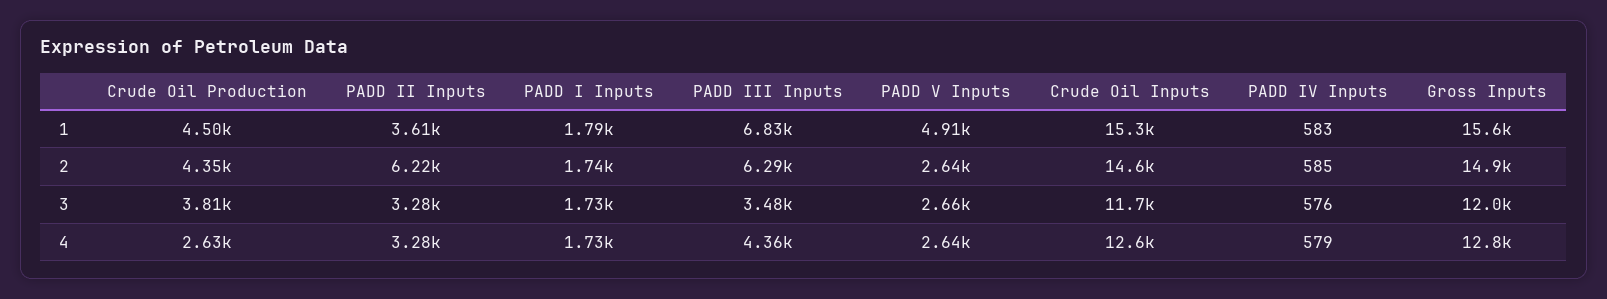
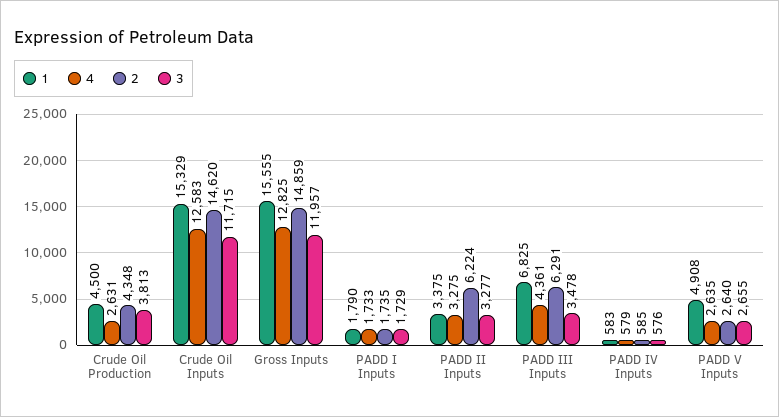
  {
    "1": {
      "Crude Oil Production": 4500,
-     "PADD II Inputs": 3610,
+     "PADD II Inputs": 3375,
      "PADD I Inputs": 1790,
      "PADD III Inputs": 6825,
      "PADD V Inputs": 4908,
      "Crude Oil Inputs": 15329,
      "PADD IV Inputs": 583,
      "Gross Inputs": 15555
    },
    "2": {
      "Crude Oil Production": 4348,
      "PADD II Inputs": 6224,
      "PADD I Inputs": 1735,
      "PADD III Inputs": 6291,
      "PADD V Inputs": 2640,
      "Crude Oil Inputs": 14620,
      "PADD IV Inputs": 585,
      "Gross Inputs": 14859
    },
    "3": {
      "Crude Oil Production": 3813,
      "PADD II Inputs": 3277,
      "PADD I Inputs": 1729,
      "PADD III Inputs": 3478,
      "PADD V Inputs": 2655,
      "Crude Oil Inputs": 11715,
      "PADD IV Inputs": 576,
      "Gross Inputs": 11957
    },
    "4": {
      "Crude Oil Production": 2631,
      "PADD II Inputs": 3275,
      "PADD I Inputs": 1733,
      "PADD III Inputs": 4361,
      "PADD V Inputs": 2635,
      "Crude Oil Inputs": 12583,
      "PADD IV Inputs": 579,
      "Gross Inputs": 12825
    }
  }

